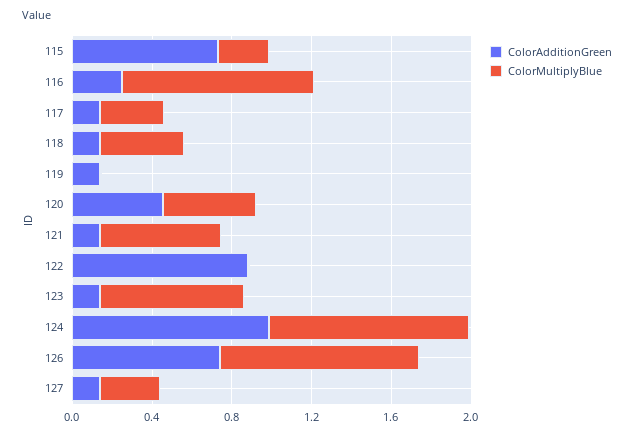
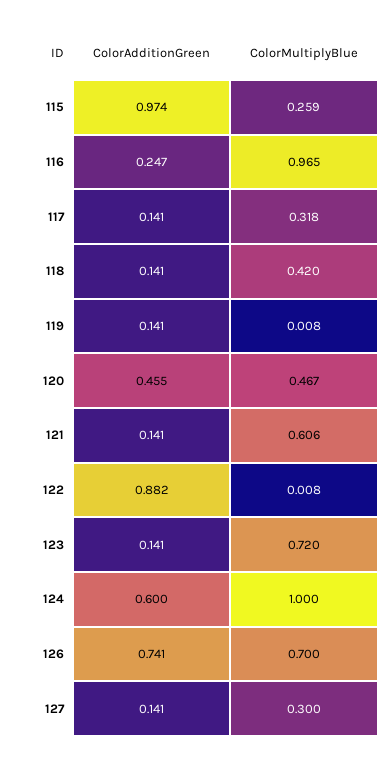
  {
    "ColorAdditionGreen": {
-     "115": 0.7,
+     "115": 0.974,
      "116": 0.247,
      "117": 0.141,
      "118": 0.141,
      "119": 0.141,
      "120": 0.455,
      "121": 0.141,
      "122": 0.882,
      "123": 0.141,
-     "124": 1,
+     "124": 0.6,
      "126": 0.741,
      "127": 0.141
    },
    "ColorMultiplyBlue": {
      "115": 0.259,
      "116": 0.965,
      "117": 0.318,
      "118": 0.42,
      "119": 0.008,
      "120": 0.467,
      "121": 0.606,
      "122": 0.008,
      "123": 0.72,
      "124": 1,
-     "126": 1,
+     "126": 0.7,
      "127": 0.3
    }
  }

